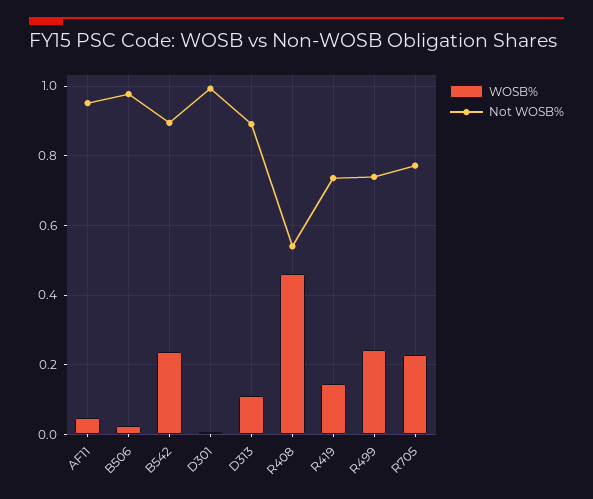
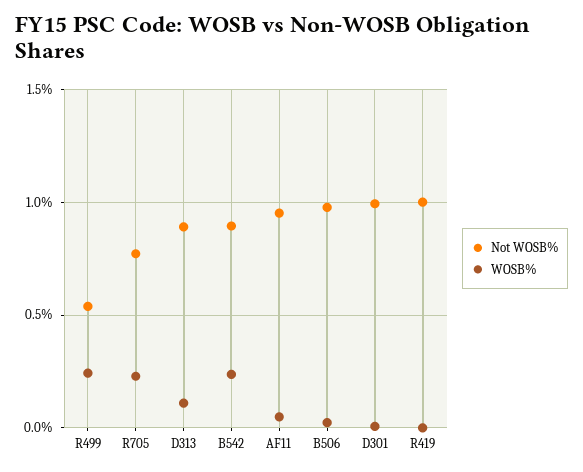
  {
    "WOSB%": {
      "AF11": 0.04,
      "B506": 0.02,
      "B542": 0.24,
      "D301": 0,
      "D313": 0.1,
-     "R408": 0.46,
-     "R419": 0.14,
+     "R419": 0,
      "R499": 0.24,
      "R705": 0.22
    },
    "Not WOSB%": {
      "AF11": 0.96,
      "B506": 0.98,
      "B542": 0.9,
      "D301": 1,
      "D313": 0.9,
-     "R408": 0.54,
-     "R419": 0.74,
+     "R419": 1,
-     "R499": 0.74,
+     "R499": 0.55,
      "R705": 0.78
    }
  }

